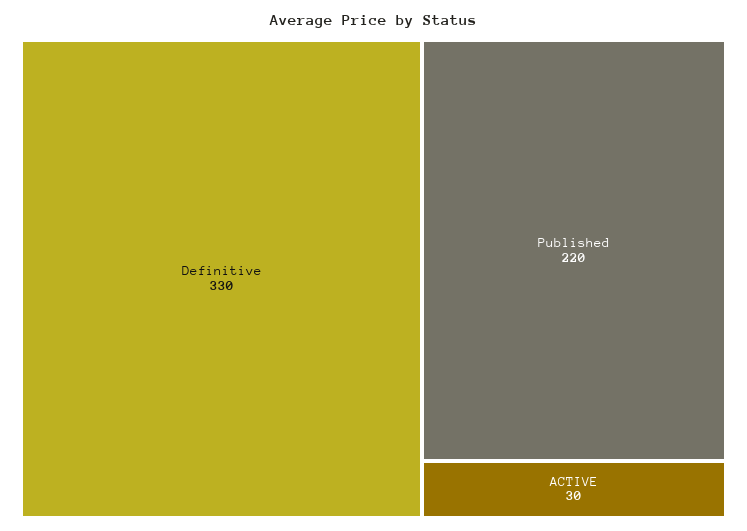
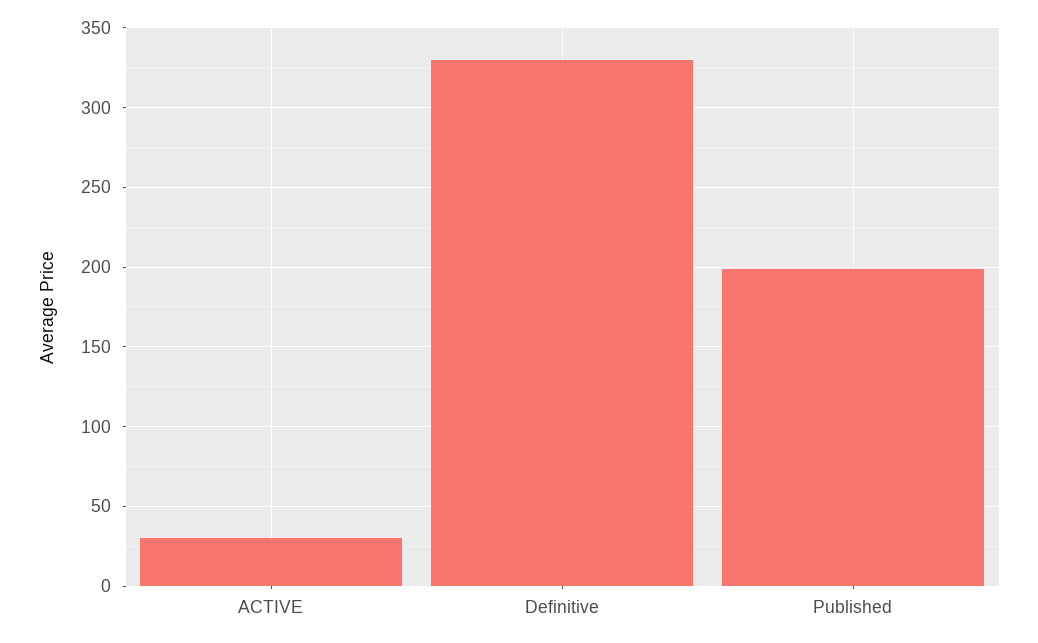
  {
    "Definitive": 330,
-   "Published": 220,
+   "Published": 200,
    "ACTIVE": 30
  }

